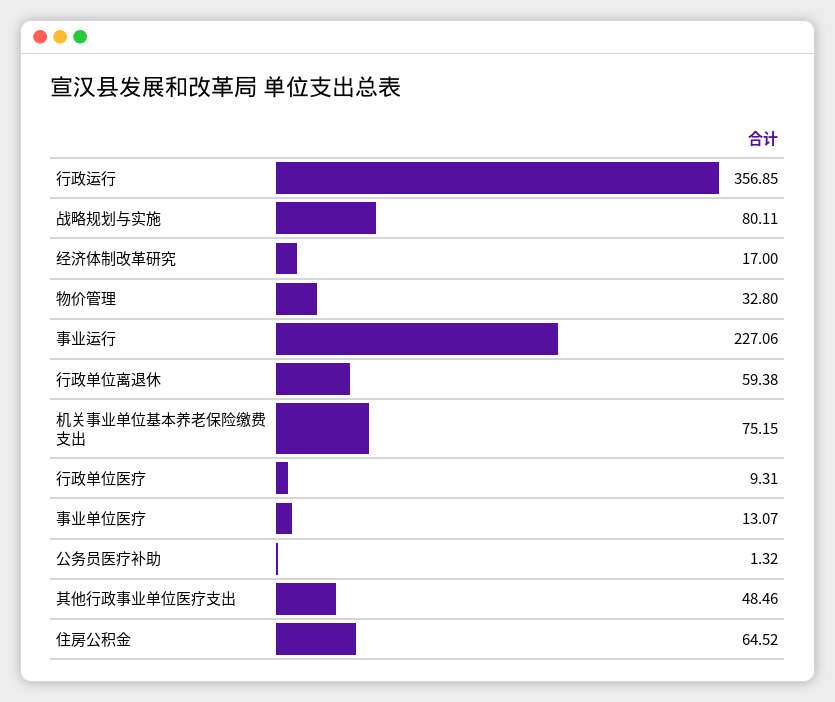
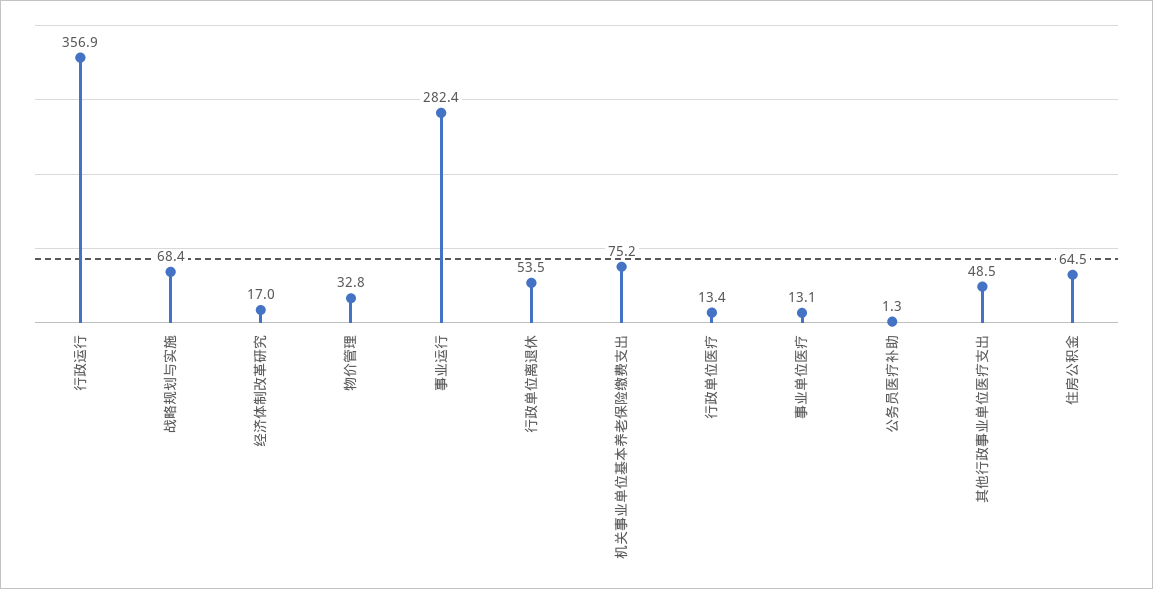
  {
    "行政运行": 356.85,
-   "战略规划与实施": 80.11,
+   "战略规划与实施": 68.4,
    "经济体制改革研究": 17,
    "物价管理": 32.8,
-   "事业运行": 227.06,
+   "事业运行": 282.4,
-   "行政单位离退休": 59.38,
+   "行政单位离退休": 53.5,
    "机关事业单位基本养老保险缴费支出": 75.15,
-   "行政单位医疗": 9.31,
+   "行政单位医疗": 13.4,
    "事业单位医疗": 13.07,
    "公务员医疗补助": 1.32,
    "其他行政事业单位医疗支出": 48.46,
    "住房公积金": 64.52
  }

